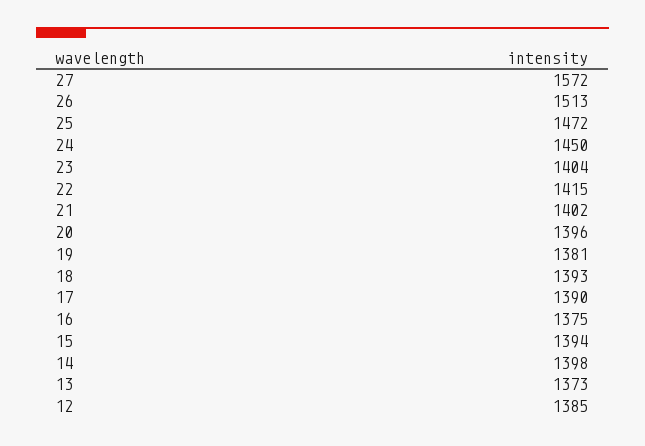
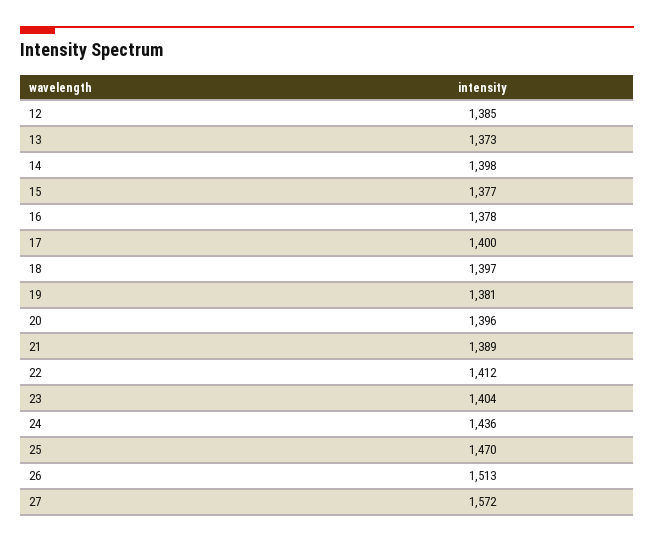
  {
    "27": 1572,
    "26": 1513,
-   "25": 1472,
+   "25": 1470,
-   "24": 1450,
+   "24": 1436,
    "23": 1404,
-   "22": 1415,
+   "22": 1412,
-   "21": 1402,
+   "21": 1389,
    "20": 1396,
    "19": 1381,
-   "18": 1393,
+   "18": 1397,
-   "17": 1390,
+   "17": 1400,
-   "16": 1375,
+   "16": 1378,
-   "15": 1394,
+   "15": 1377,
    "14": 1398,
    "13": 1373,
    "12": 1385
  }

